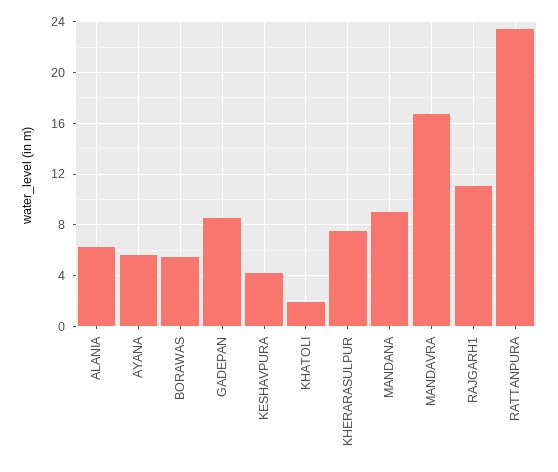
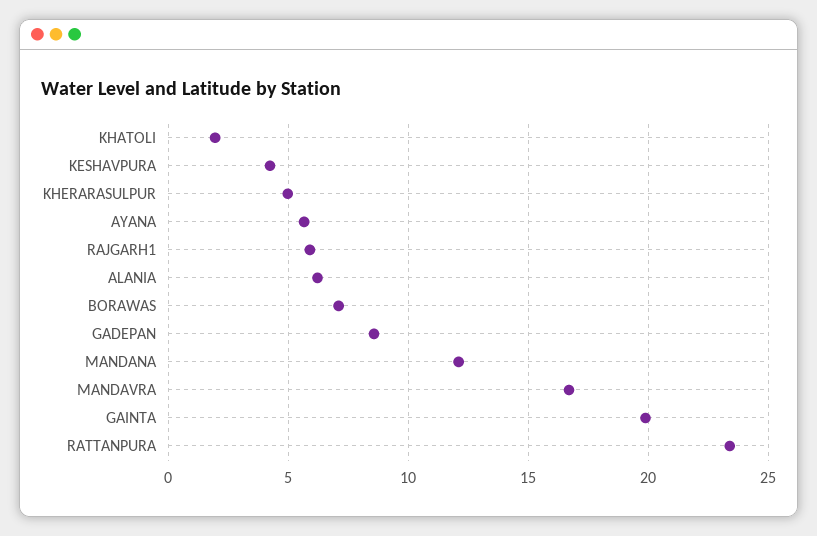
  {
    "ALANIA": 6,
    "AYANA": 5.5,
-   "BORAWAS": 5.5,
+   "BORAWAS": 7,
    "GADEPAN": 8.5,
    "KESHAVPURA": 4,
    "KHATOLI": 2,
-   "KHERARASULPUR": 7.5,
+   "KHERARASULPUR": 5,
-   "MANDANA": 9,
+   "MANDANA": 12,
    "MANDAVRA": 16.5,
-   "RAJGARH1": 11,
+   "RAJGARH1": 6,
-   "RATTANPURA": 23.5
+   "RATTANPURA": 23.5,
+   "GAINTA": 20
  }

